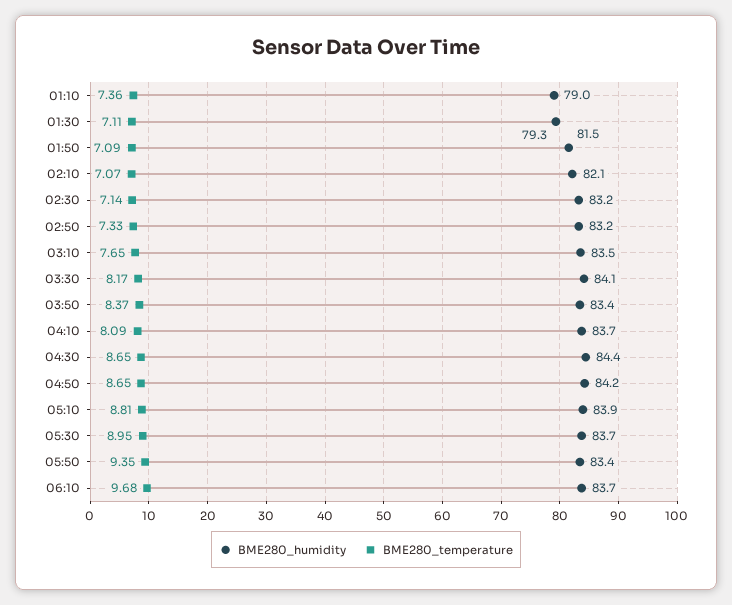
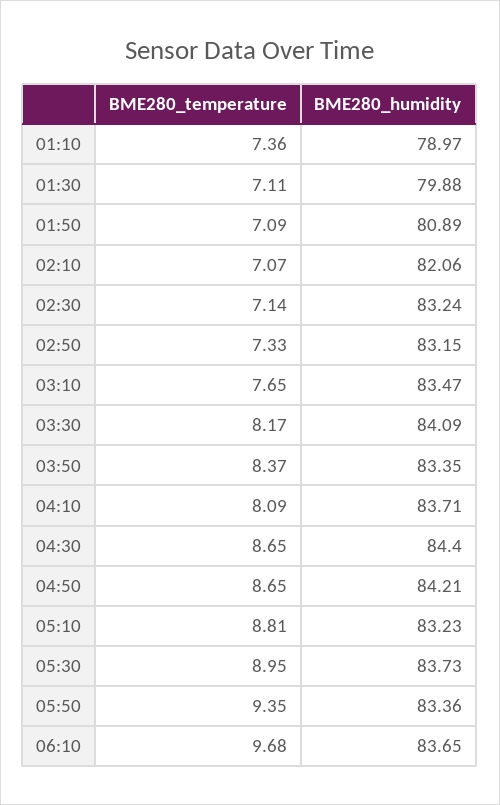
  {
    "BME280_humidity": {
      "01:10": 78.97,
-     "01:30": 79.3,
+     "01:30": 79.88,
-     "01:50": 81.5,
+     "01:50": 80.89,
      "02:10": 82.06,
      "02:30": 83.24,
      "02:50": 83.15,
      "03:10": 83.47,
      "03:30": 84.09,
      "03:50": 83.35,
      "04:10": 83.71,
      "04:30": 84.4,
      "04:50": 84.21,
-     "05:10": 83.9,
+     "05:10": 83.23,
      "05:30": 83.73,
      "05:50": 83.36,
      "06:10": 83.65
    },
    "BME280_temperature": {
      "01:10": 7.36,
      "01:30": 7.11,
      "01:50": 7.09,
      "02:10": 7.07,
      "02:30": 7.14,
      "02:50": 7.33,
      "03:10": 7.65,
      "03:30": 8.17,
      "03:50": 8.37,
      "04:10": 8.09,
      "04:30": 8.65,
      "04:50": 8.65,
      "05:10": 8.81,
      "05:30": 8.95,
      "05:50": 9.35,
      "06:10": 9.68
    }
  }

